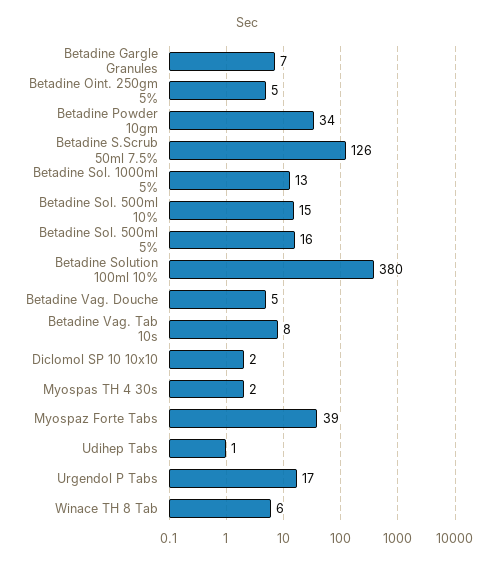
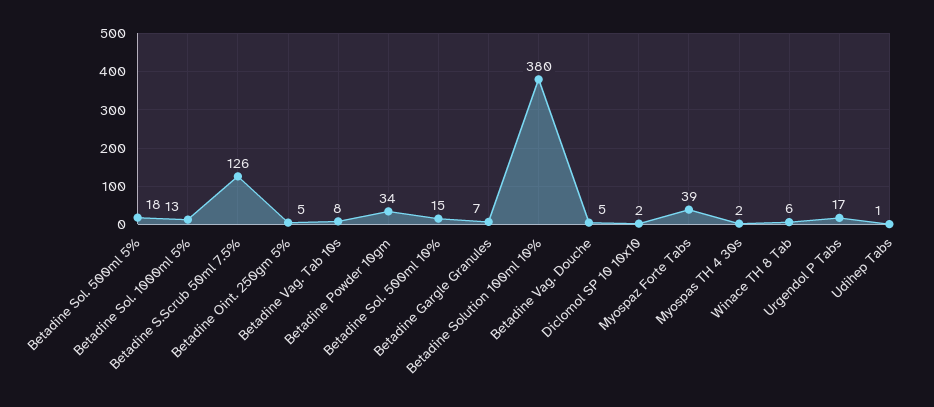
  {
    "Betadine Gargle Granules": 7,
    "Betadine Oint. 250gm 5%": 5,
    "Betadine Powder 10gm": 34,
    "Betadine S.Scrub 50ml 7.5%": 126,
    "Betadine Sol. 1000ml 5%": 13,
    "Betadine Sol. 500ml 10%": 15,
-   "Betadine Sol. 500ml 5%": 16,
+   "Betadine Sol. 500ml 5%": 18,
    "Betadine Solution 100ml 10%": 380,
    "Betadine Vag. Douche": 5,
    "Betadine Vag. Tab 10s": 8,
    "Diclomol SP 10 10x10": 2,
    "Myospas TH 4 30s": 2,
    "Myospaz Forte Tabs": 39,
    "Udihep Tabs": 1,
    "Urgendol P Tabs": 17,
    "Winace TH 8 Tab": 6
  }

